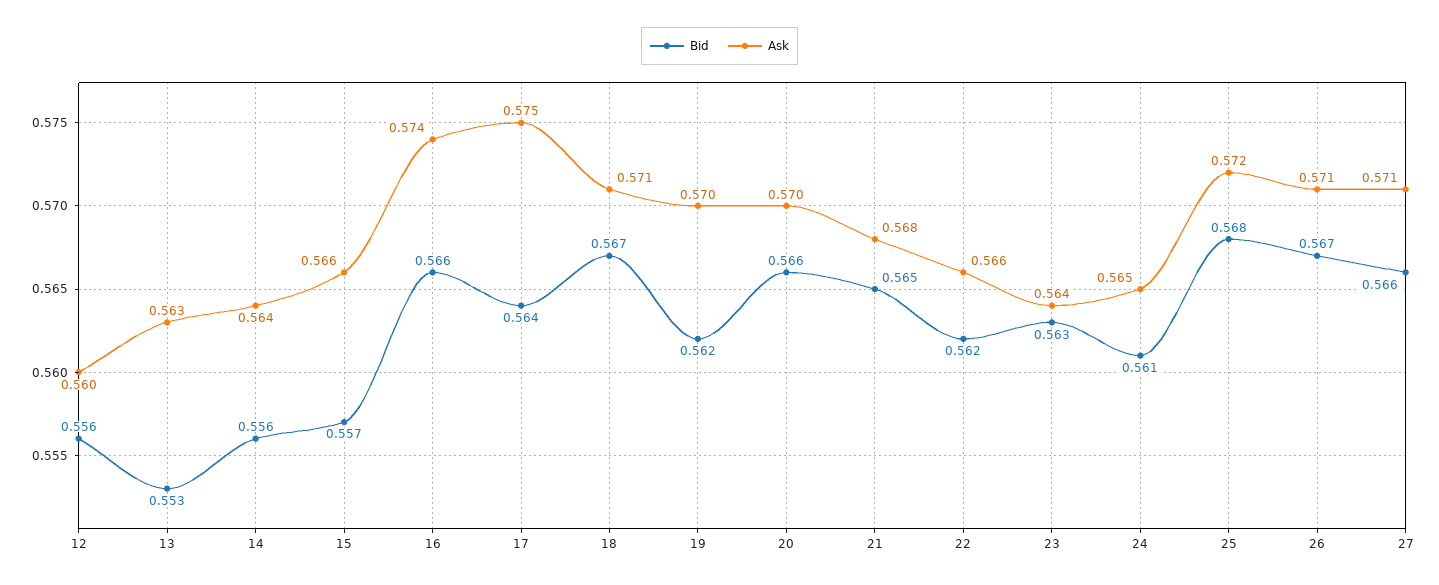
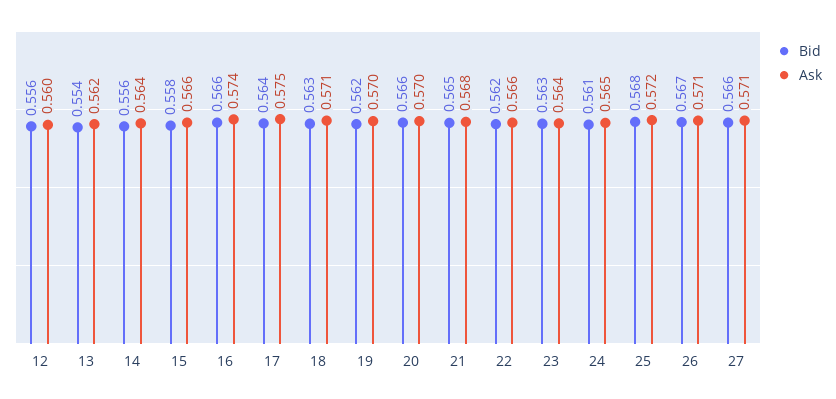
  {
    "Bid": {
      "12": 0.556,
-     "13": 0.553,
+     "13": 0.554,
      "14": 0.556,
-     "15": 0.557,
+     "15": 0.558,
      "16": 0.566,
      "17": 0.564,
-     "18": 0.567,
+     "18": 0.563,
      "19": 0.562,
      "20": 0.566,
      "21": 0.565,
      "22": 0.562,
      "23": 0.563,
      "24": 0.561,
      "25": 0.568,
      "26": 0.567,
      "27": 0.566
    },
    "Ask": {
      "12": 0.56,
-     "13": 0.563,
+     "13": 0.562,
      "14": 0.564,
      "15": 0.566,
      "16": 0.574,
      "17": 0.575,
      "18": 0.571,
      "19": 0.57,
      "20": 0.57,
      "21": 0.568,
      "22": 0.566,
      "23": 0.564,
      "24": 0.565,
      "25": 0.572,
      "26": 0.571,
      "27": 0.571
    }
  }

